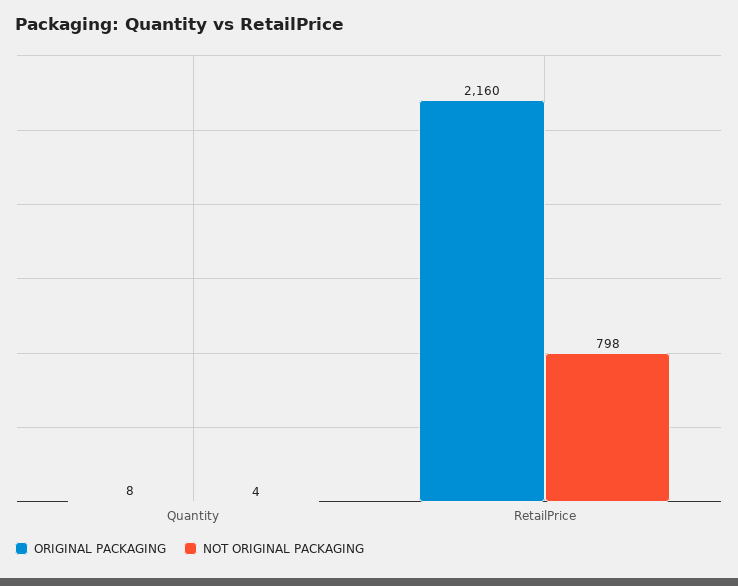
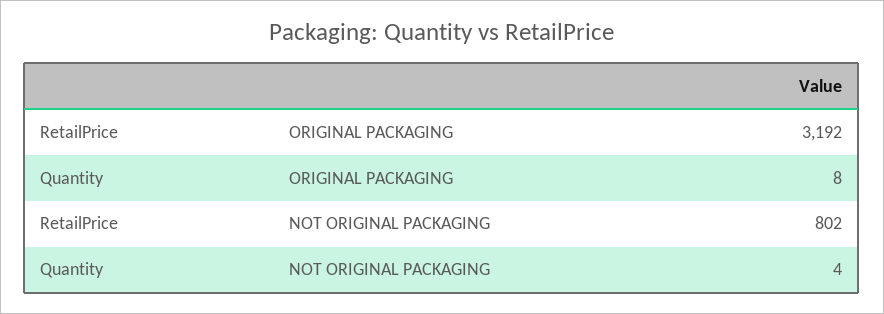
  {
    "ORIGINAL PACKAGING": {
      "Quantity": 8,
-     "RetailPrice": 2160
+     "RetailPrice": 3192
    },
    "NOT ORIGINAL PACKAGING": {
      "Quantity": 4,
-     "RetailPrice": 798
+     "RetailPrice": 802
    }
  }

